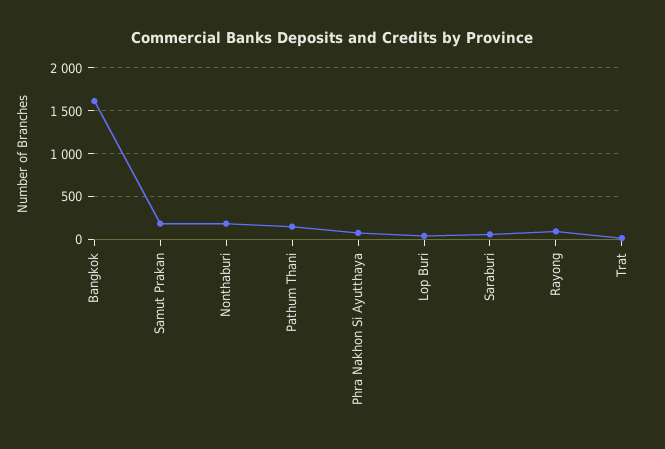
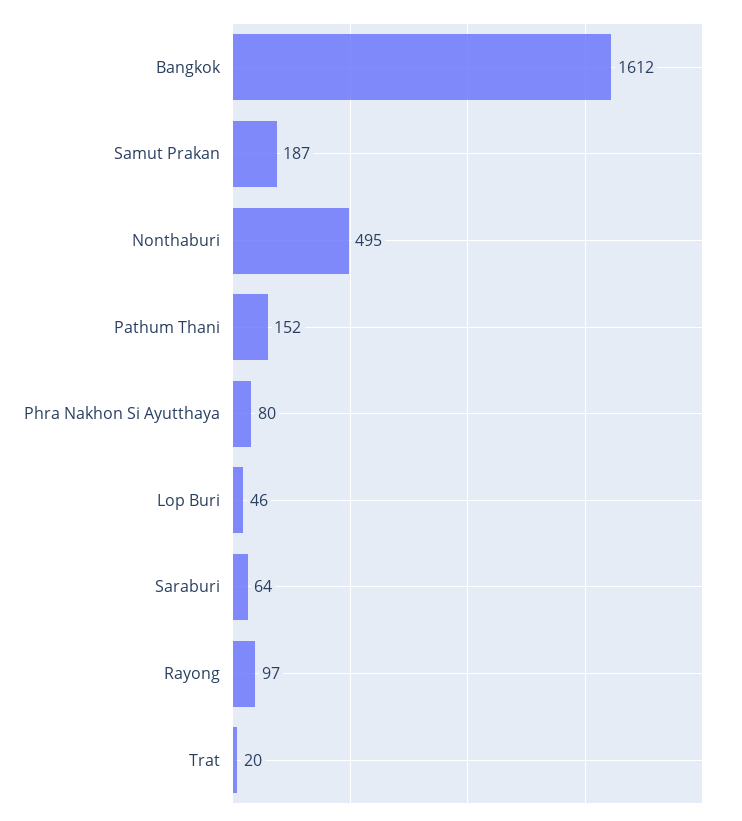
  {
    "Bangkok": 1612,
    "Samut Prakan": 187,
-   "Nonthaburi": 200,
+   "Nonthaburi": 495,
    "Pathum Thani": 152,
    "Phra Nakhon Si Ayutthaya": 80,
    "Lop Buri": 46,
    "Saraburi": 64,
    "Rayong": 97,
    "Trat": 20
  }

